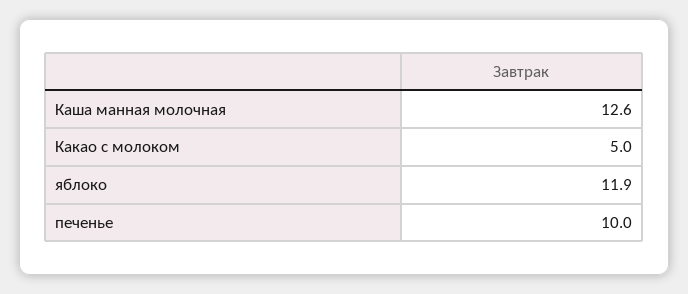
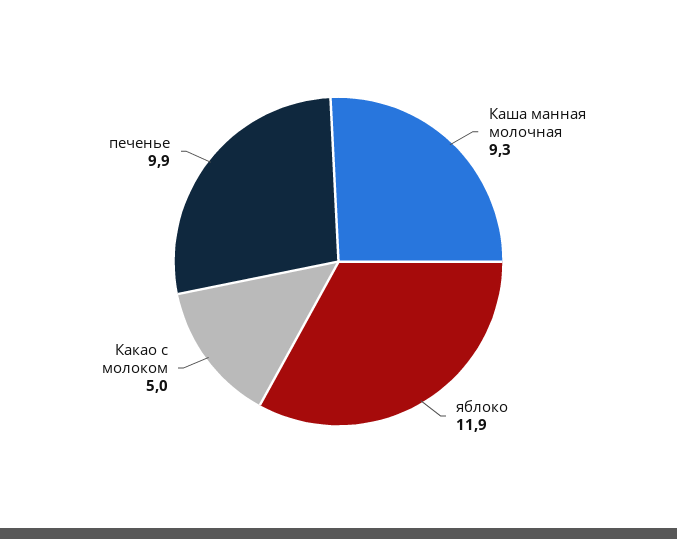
  {
-   "Каша манная молочная": 12.6,
+   "Каша манная молочная": 9.3,
    "Какао с молоком": 5,
    "яблоко": 11.9,
-   "печенье": 10
+   "печенье": 9.9
  }

